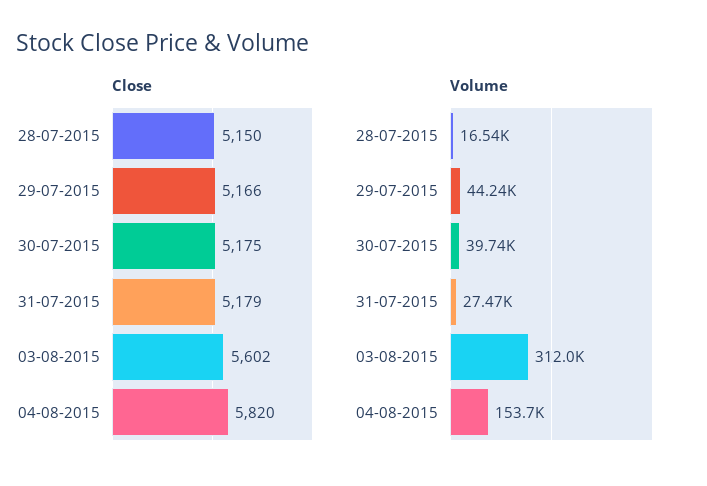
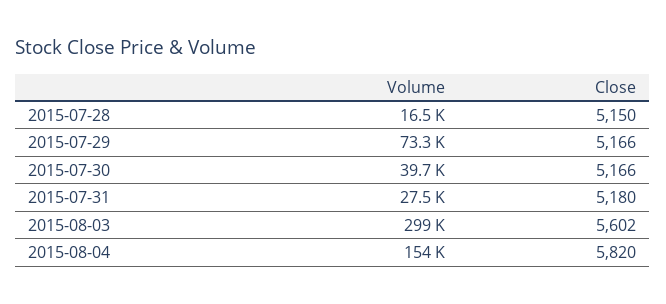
  {
    "Close": {
      "28-07-2015": 5150,
      "29-07-2015": 5166,
-     "30-07-2015": 5175,
+     "30-07-2015": 5166,
-     "31-07-2015": 5179,
+     "31-07-2015": 5180,
      "03-08-2015": 5602,
      "04-08-2015": 5820
    },
    "Volume": {
      "28-07-2015": 16540,
-     "29-07-2015": 44240,
+     "29-07-2015": 73300,
      "30-07-2015": 39740,
      "31-07-2015": 27470,
-     "03-08-2015": 312000,
+     "03-08-2015": 299000,
      "04-08-2015": 153700
    }
  }

